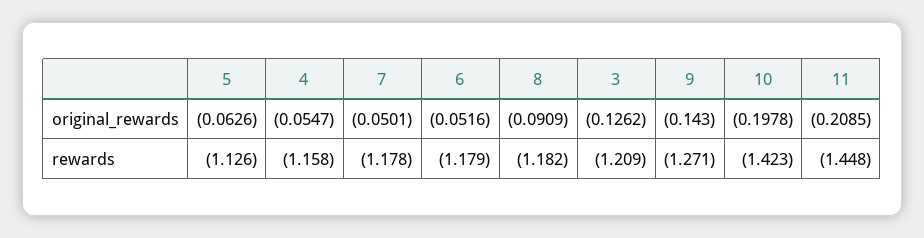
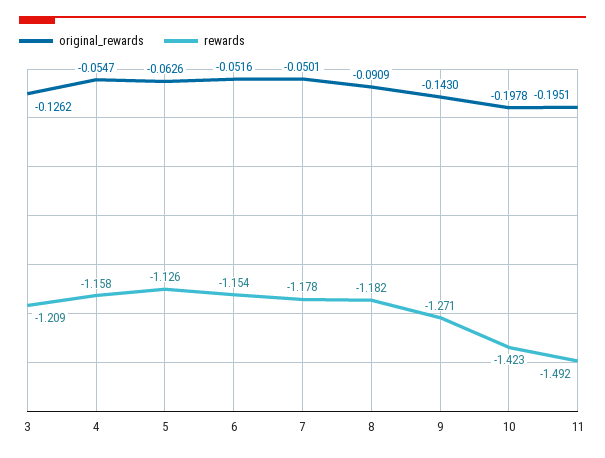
  {
    "original_rewards": {
      "5": -0.0626,
      "4": -0.0547,
      "7": -0.0501,
      "6": -0.0516,
      "8": -0.0909,
      "3": -0.1262,
      "9": -0.143,
      "10": -0.1978,
-     "11": -0.2085
+     "11": -0.1951
    },
    "rewards": {
      "5": -1.126,
      "4": -1.158,
      "7": -1.178,
-     "6": -1.179,
+     "6": -1.154,
      "8": -1.182,
      "3": -1.209,
      "9": -1.271,
      "10": -1.423,
-     "11": -1.448
+     "11": -1.492
    }
  }

